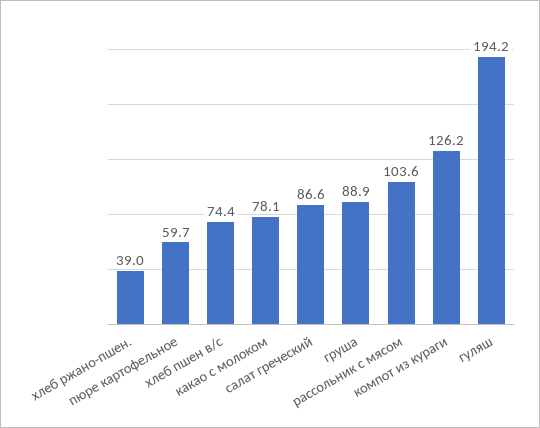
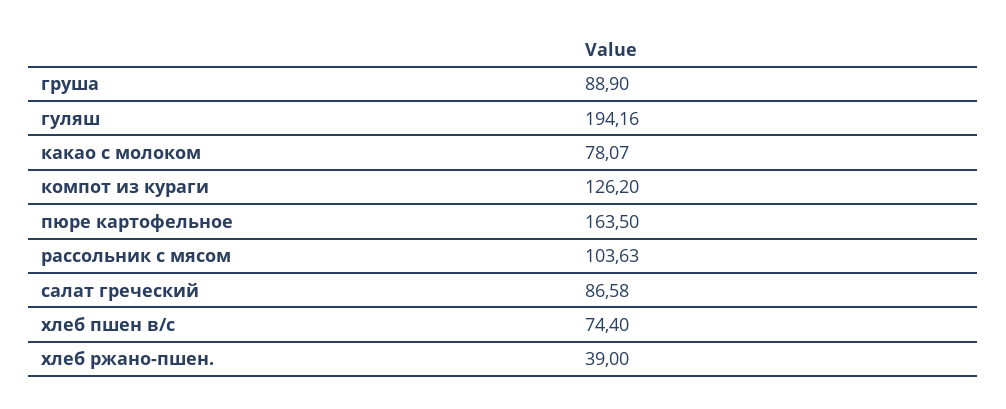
  {
    "хлеб ржано-пшен.": 39,
-   "пюре картофельное": 59.7,
+   "пюре картофельное": 163.5,
    "хлеб пшен в/с": 74.4,
    "какао с молоком": 78.07,
    "салат греческий": 86.58,
    "груша": 88.9,
    "рассольник с мясом": 103.63,
    "компот из кураги": 126.2,
    "гуляш": 194.16
  }

